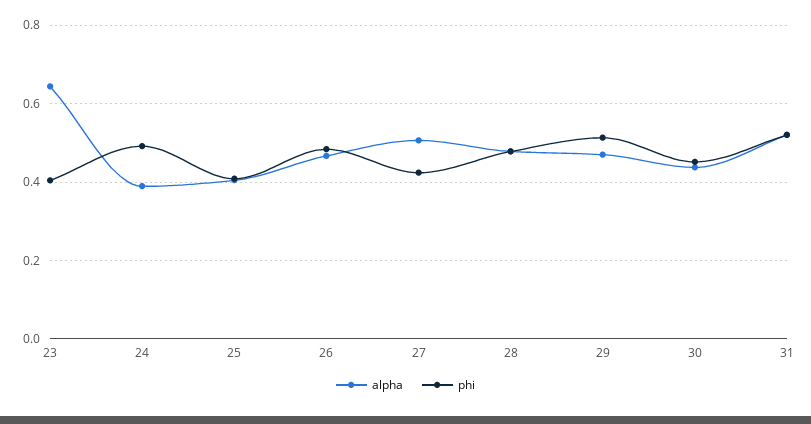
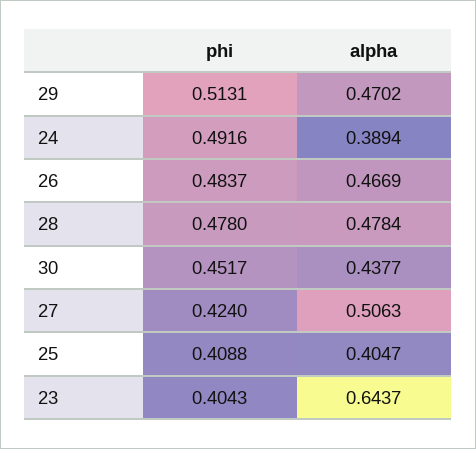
  {
    "alpha": {
      "23": 0.6437,
      "24": 0.3894,
      "25": 0.4047,
      "26": 0.4669,
      "27": 0.5063,
      "28": 0.4784,
      "29": 0.4702,
-     "30": 0.4377,
+     "30": 0.4377
-     "31": 0.52
    },
    "phi": {
      "23": 0.4043,
      "24": 0.4916,
      "25": 0.4088,
      "26": 0.4837,
      "27": 0.424,
      "28": 0.478,
      "29": 0.5131,
-     "30": 0.4517,
+     "30": 0.4517
-     "31": 0.52
    }
  }

